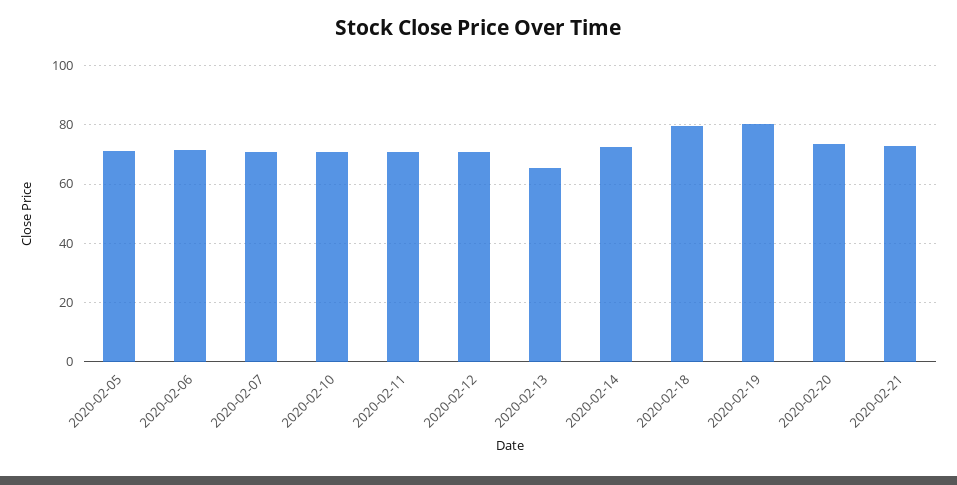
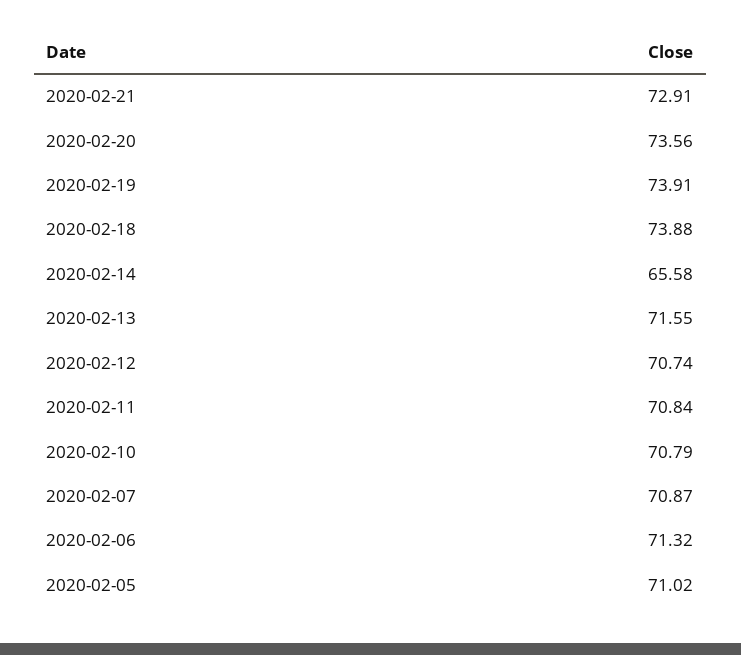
  {
    "2020-02-05": 71.02,
    "2020-02-06": 71.32,
    "2020-02-07": 70.87,
    "2020-02-10": 70.79,
    "2020-02-11": 70.84,
    "2020-02-12": 70.74,
-   "2020-02-13": 65,
+   "2020-02-13": 71.55,
-   "2020-02-14": 72.5,
+   "2020-02-14": 65.58,
-   "2020-02-18": 80,
+   "2020-02-18": 73.88,
-   "2020-02-19": 80,
+   "2020-02-19": 73.91,
    "2020-02-20": 73.56,
    "2020-02-21": 72.91
  }

